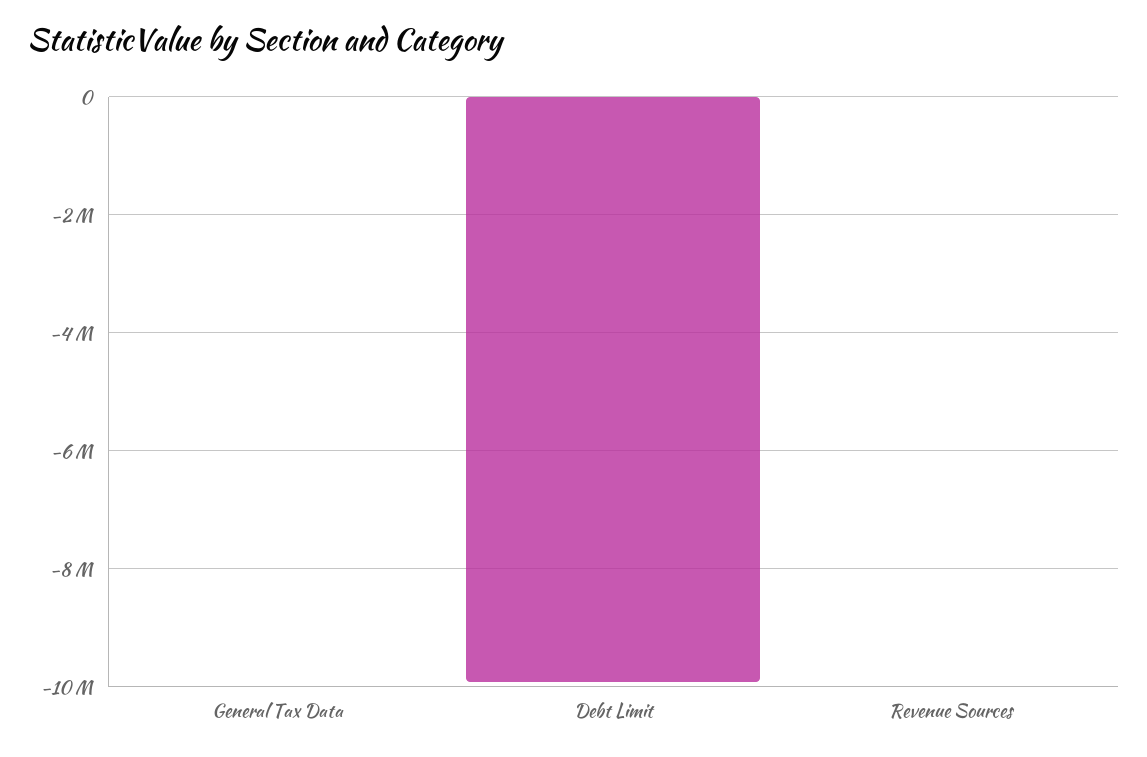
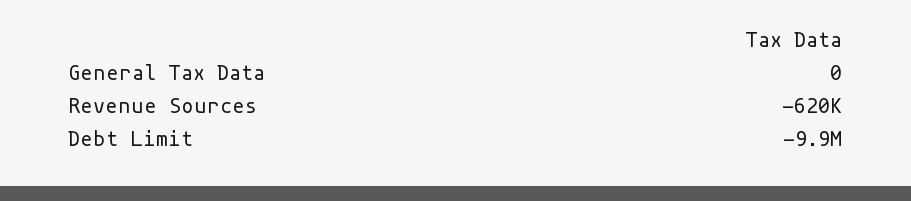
  {
    "General Tax Data": 0,
    "Debt Limit": -9900000,
-   "Revenue Sources": 0
+   "Revenue Sources": -620000
  }

